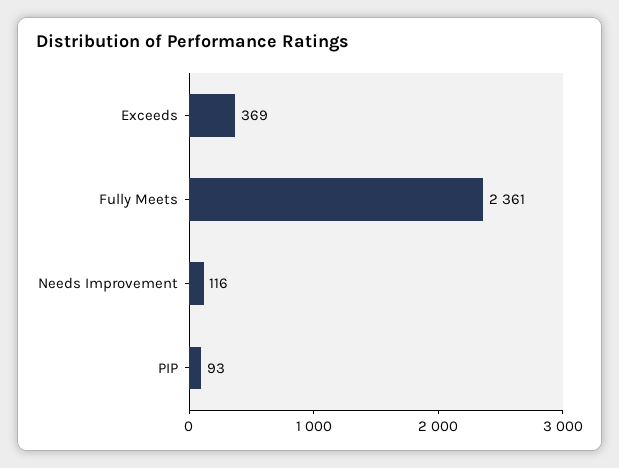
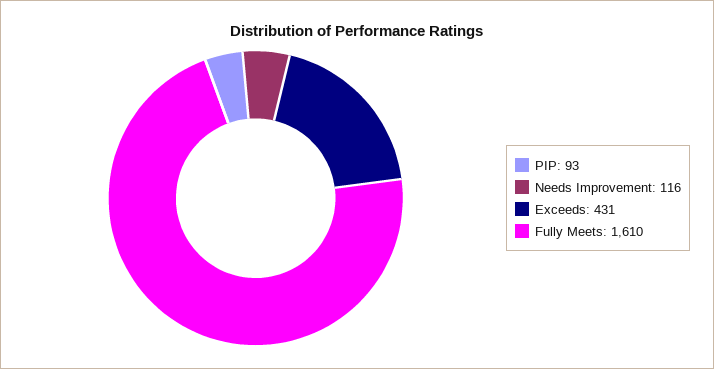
  {
-   "Exceeds": 369,
+   "Exceeds": 431,
-   "Fully Meets": 2361,
+   "Fully Meets": 1610,
    "Needs Improvement": 116,
    "PIP": 93
  }

